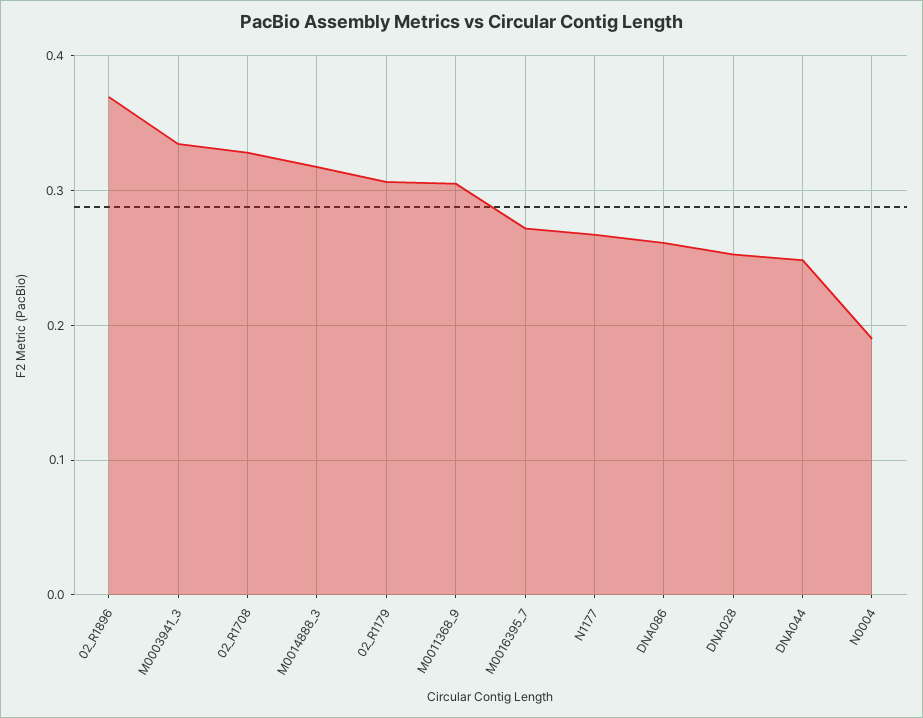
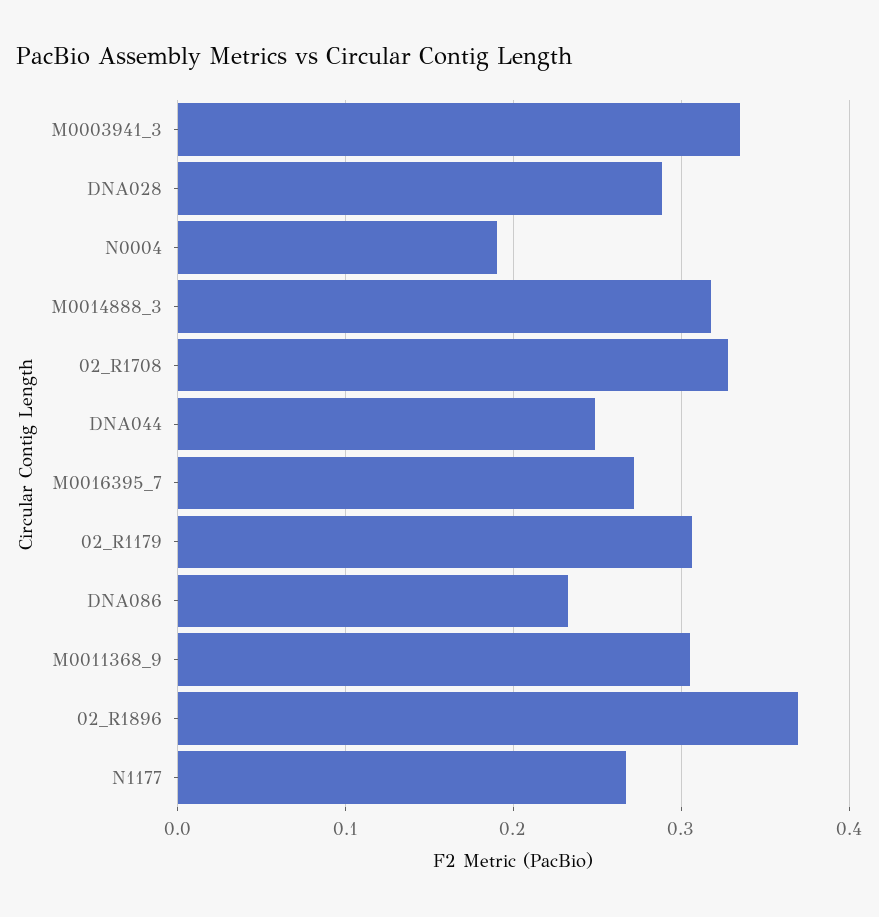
  {
    "02_R1896": 0.37,
    "M0003941_3": 0.33,
    "02_R1708": 0.33,
    "M0014888_3": 0.32,
    "02_R1179": 0.31,
    "M0011368_9": 0.31,
    "M0016395_7": 0.27,
    "N1177": 0.27,
-   "DNA086": 0.26,
+   "DNA086": 0.23,
-   "DNA028": 0.25,
+   "DNA028": 0.29,
    "DNA044": 0.25,
    "N0004": 0.19
  }

